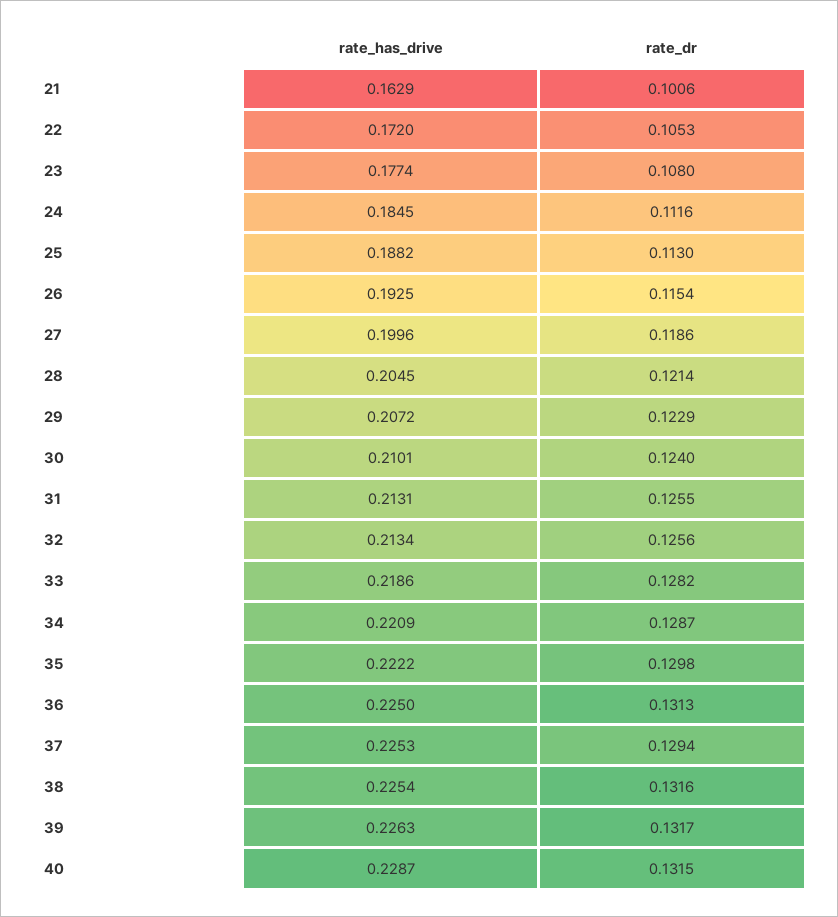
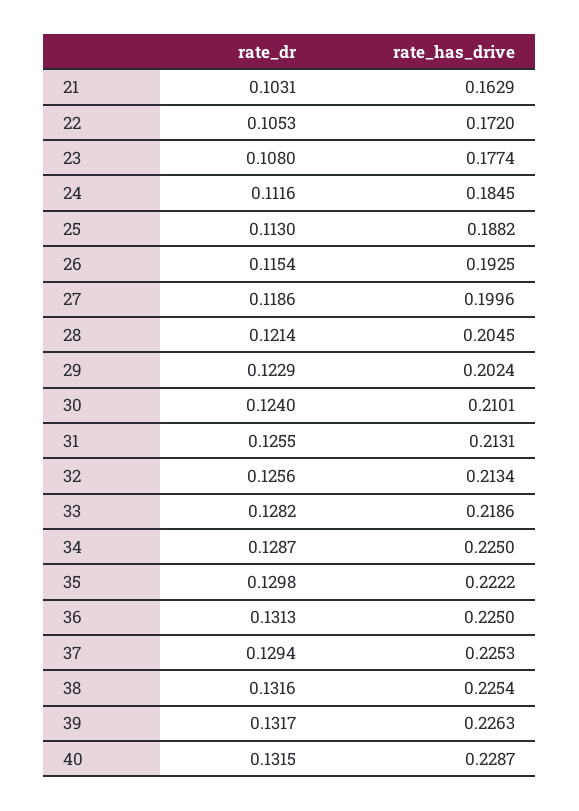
  {
    "rate_has_drive": {
      "21": 0.1629,
      "22": 0.172,
      "23": 0.1774,
      "24": 0.1845,
      "25": 0.1882,
      "26": 0.1925,
      "27": 0.1996,
      "28": 0.2045,
-     "29": 0.2072,
+     "29": 0.2024,
      "30": 0.2101,
      "31": 0.2131,
      "32": 0.2134,
      "33": 0.2186,
-     "34": 0.2209,
+     "34": 0.225,
      "35": 0.2222,
      "36": 0.225,
      "37": 0.2253,
      "38": 0.2254,
      "39": 0.2263,
      "40": 0.2287
    },
    "rate_dr": {
-     "21": 0.1006,
+     "21": 0.1031,
      "22": 0.1053,
      "23": 0.108,
      "24": 0.1116,
      "25": 0.113,
      "26": 0.1154,
      "27": 0.1186,
      "28": 0.1214,
      "29": 0.1229,
      "30": 0.124,
      "31": 0.1255,
      "32": 0.1256,
      "33": 0.1282,
      "34": 0.1287,
      "35": 0.1298,
      "36": 0.1313,
      "37": 0.1294,
      "38": 0.1316,
      "39": 0.1317,
      "40": 0.1315
    }
  }

